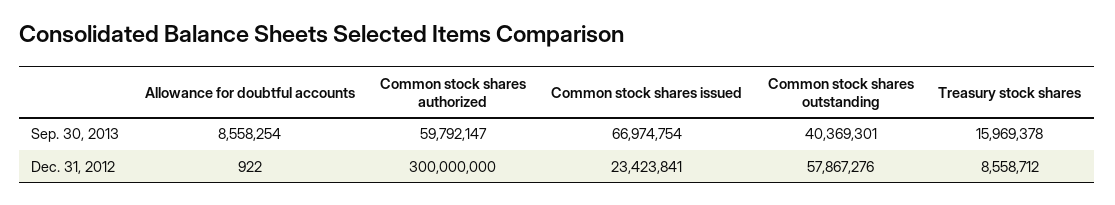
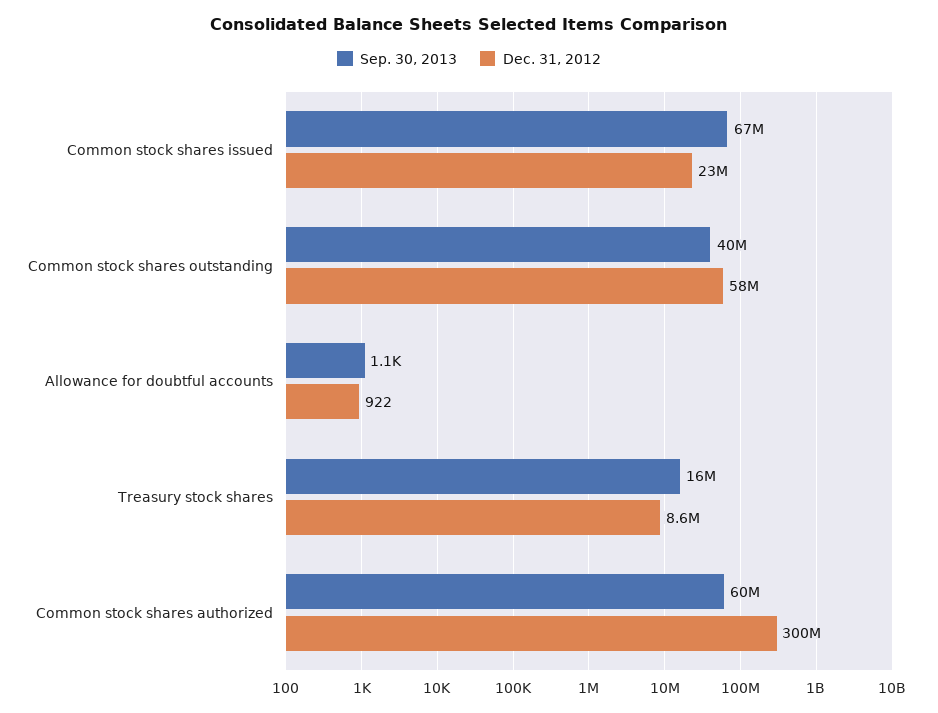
  {
    "Sep. 30, 2013": {
-     "Allowance for doubtful accounts": 8558254,
+     "Allowance for doubtful accounts": 1100,
      "Common stock shares authorized": 59792147,
      "Common stock shares issued": 66974754,
      "Common stock shares outstanding": 40369301,
      "Treasury stock shares": 15969378
    },
    "Dec. 31, 2012": {
      "Allowance for doubtful accounts": 922,
      "Common stock shares authorized": 300000000,
      "Common stock shares issued": 23423841,
      "Common stock shares outstanding": 57867276,
      "Treasury stock shares": 8558712
    }
  }

